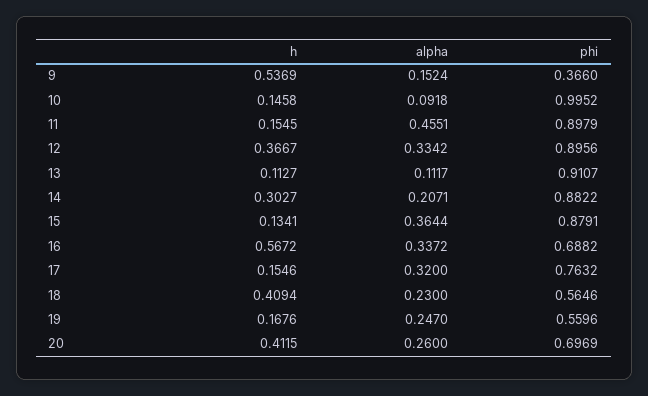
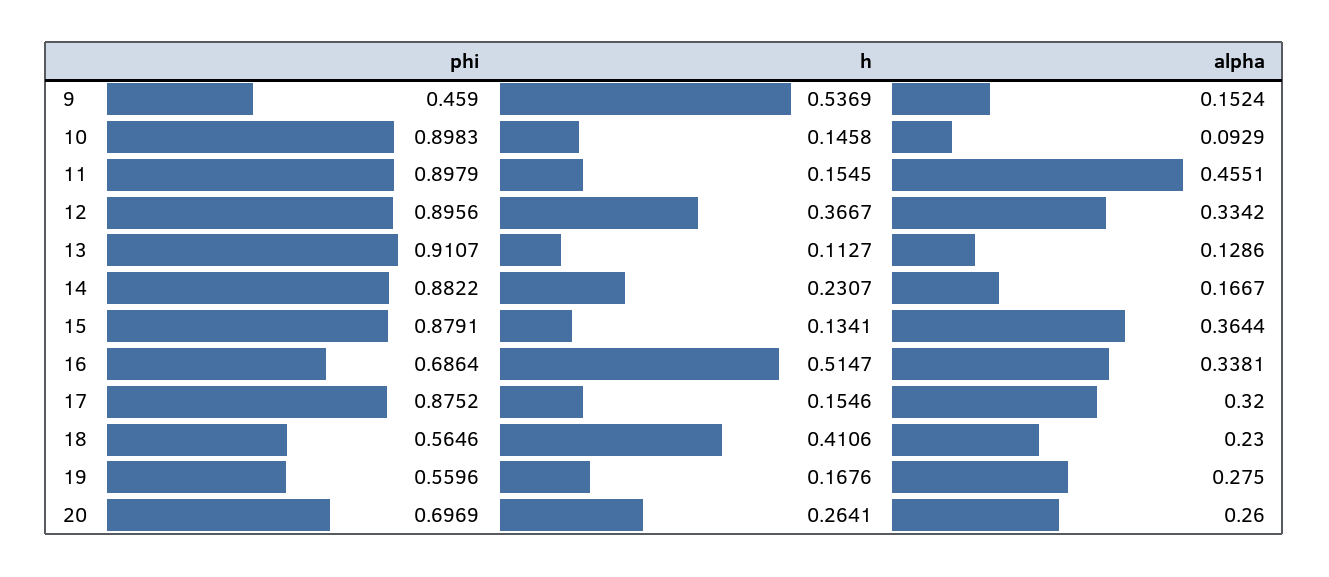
  {
    "h": {
      "9": 0.5369,
      "10": 0.1458,
      "11": 0.1545,
      "12": 0.3667,
      "13": 0.1127,
-     "14": 0.3027,
+     "14": 0.2307,
      "15": 0.1341,
-     "16": 0.5672,
+     "16": 0.5147,
      "17": 0.1546,
-     "18": 0.4094,
+     "18": 0.4106,
      "19": 0.1676,
-     "20": 0.4115
+     "20": 0.2641
    },
    "alpha": {
      "9": 0.1524,
-     "10": 0.0918,
+     "10": 0.0929,
      "11": 0.4551,
      "12": 0.3342,
-     "13": 0.1117,
+     "13": 0.1286,
-     "14": 0.2071,
+     "14": 0.1667,
      "15": 0.3644,
-     "16": 0.3372,
+     "16": 0.3381,
      "17": 0.32,
      "18": 0.23,
-     "19": 0.247,
+     "19": 0.275,
      "20": 0.26
    },
    "phi": {
-     "9": 0.366,
+     "9": 0.459,
-     "10": 0.9952,
+     "10": 0.8983,
      "11": 0.8979,
      "12": 0.8956,
      "13": 0.9107,
      "14": 0.8822,
      "15": 0.8791,
-     "16": 0.6882,
+     "16": 0.6864,
-     "17": 0.7632,
+     "17": 0.8752,
      "18": 0.5646,
      "19": 0.5596,
      "20": 0.6969
    }
  }

